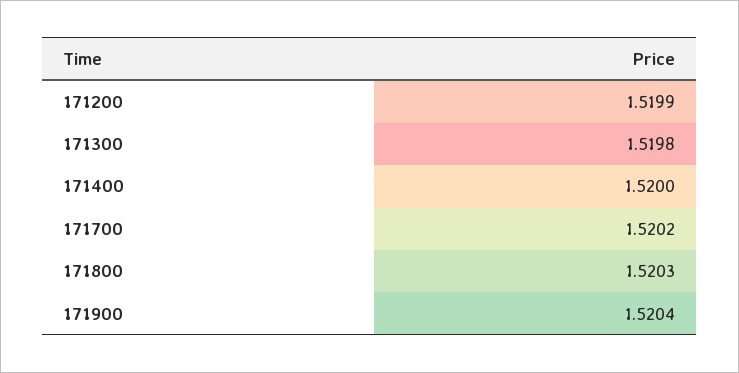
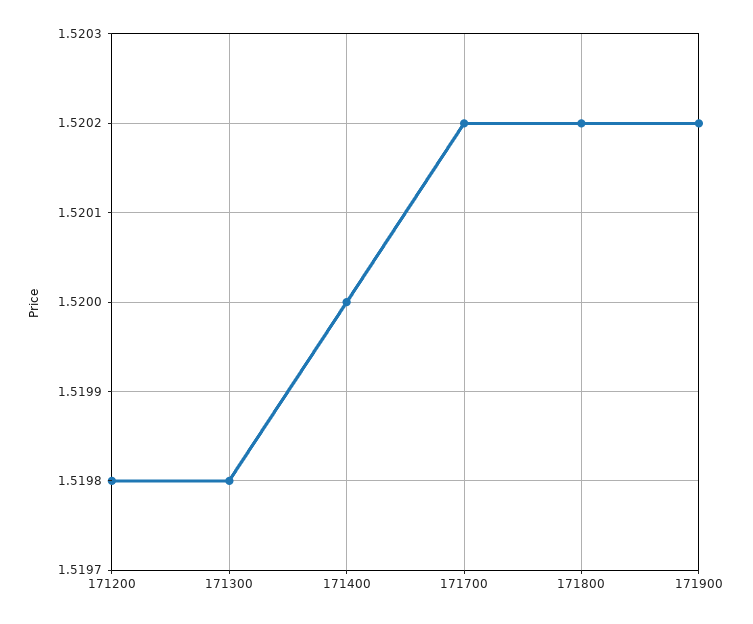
  {
-   "171200": 1.5199,
+   "171200": 1.5198,
    "171300": 1.5198,
    "171400": 1.52,
    "171700": 1.5202,
-   "171800": 1.5203,
+   "171800": 1.5202,
-   "171900": 1.5204
+   "171900": 1.5202
  }

